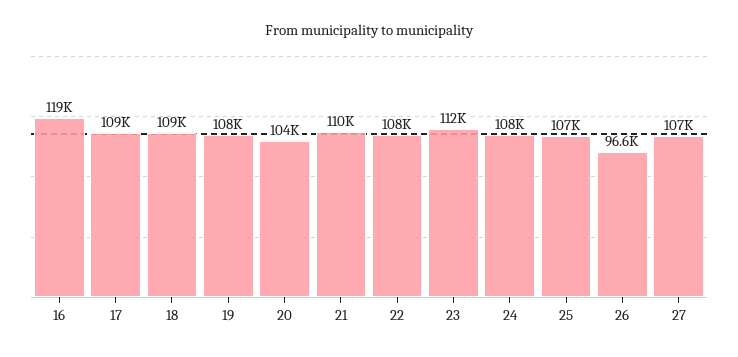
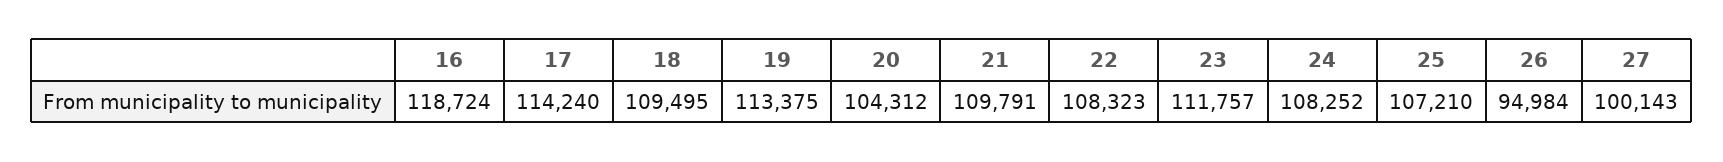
  {
    "16": 118724,
-   "17": 109000,
+   "17": 114240,
    "18": 109495,
-   "19": 108000,
+   "19": 113375,
    "20": 104312,
    "21": 109791,
    "22": 108323,
    "23": 111757,
    "24": 108252,
    "25": 107210,
-   "26": 96600,
+   "26": 94984,
-   "27": 107000
+   "27": 100143
  }

